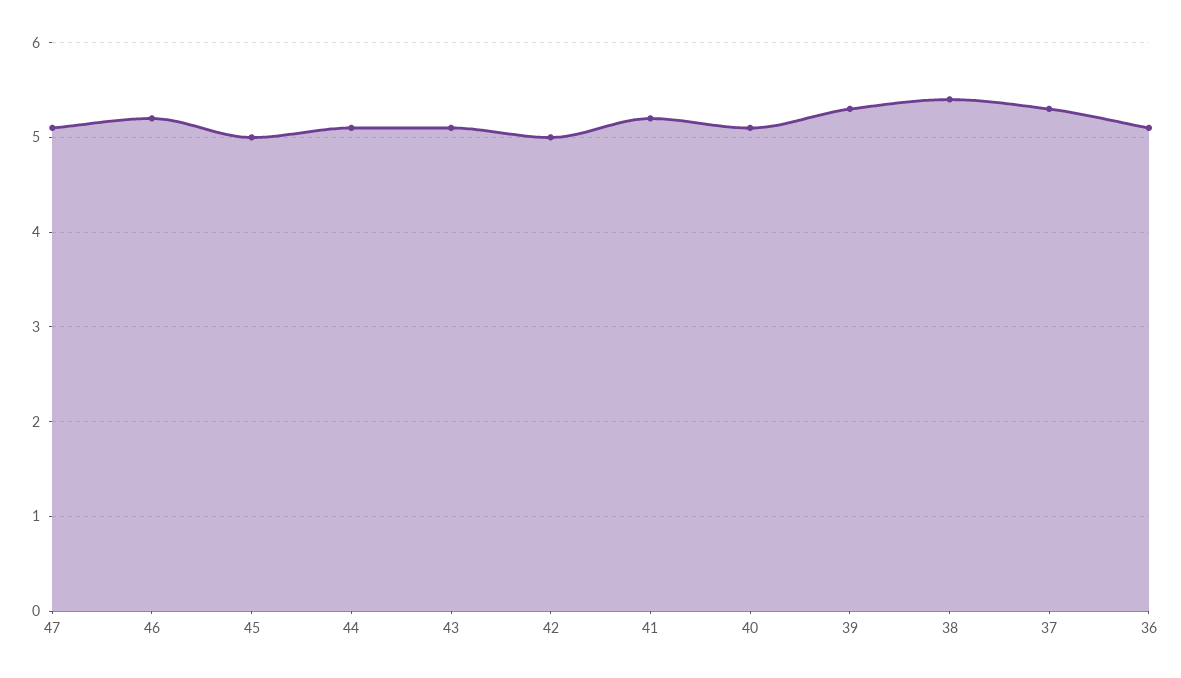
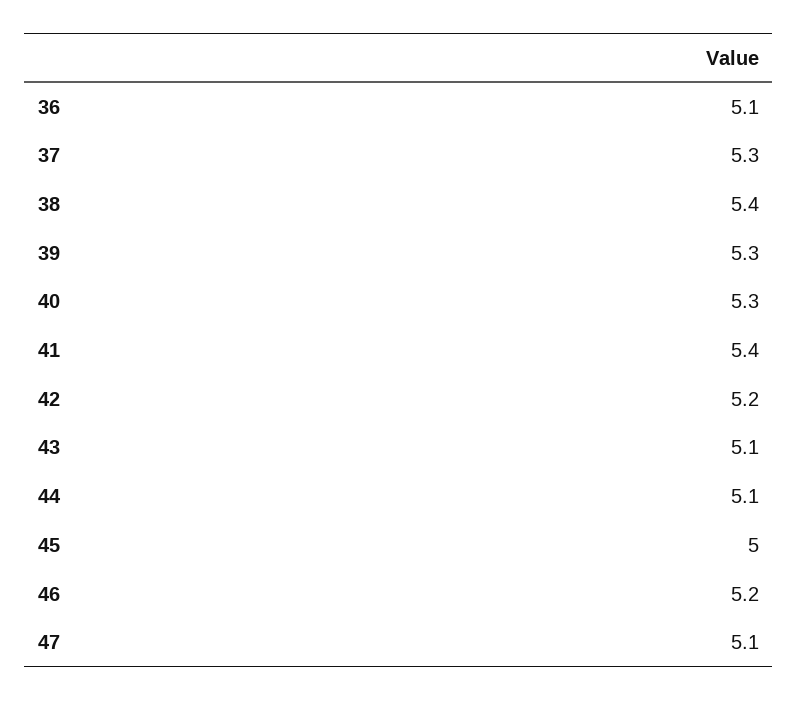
  {
    "47": 5.1,
    "46": 5.2,
    "45": 5,
    "44": 5.1,
    "43": 5.1,
-   "42": 5,
+   "42": 5.2,
-   "41": 5.2,
+   "41": 5.4,
-   "40": 5.1,
+   "40": 5.3,
    "39": 5.3,
    "38": 5.4,
    "37": 5.3,
    "36": 5.1
  }

